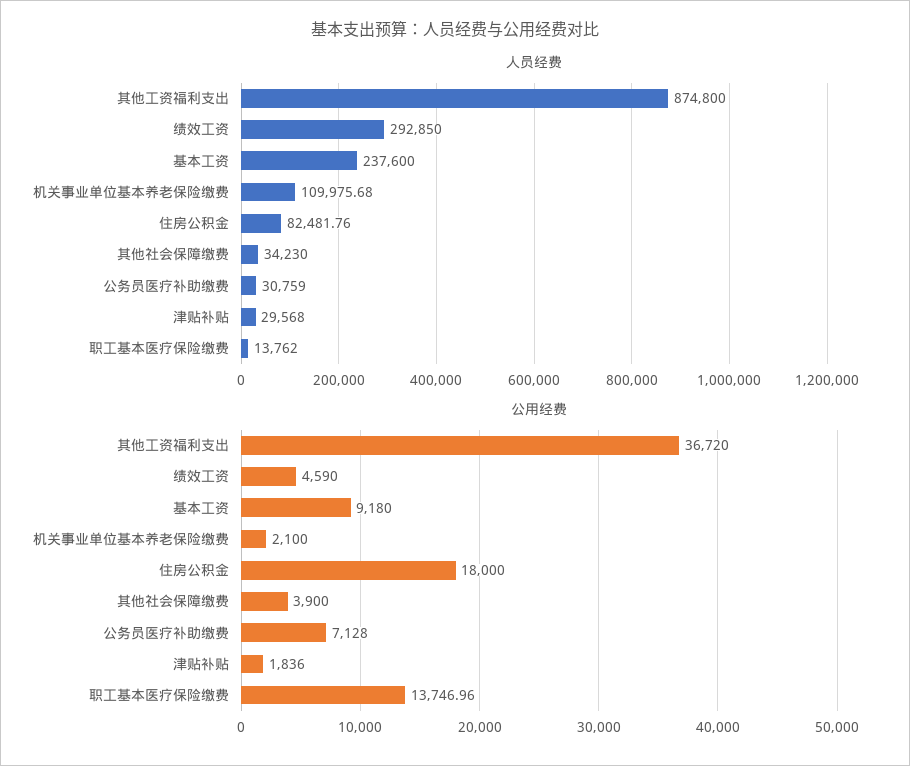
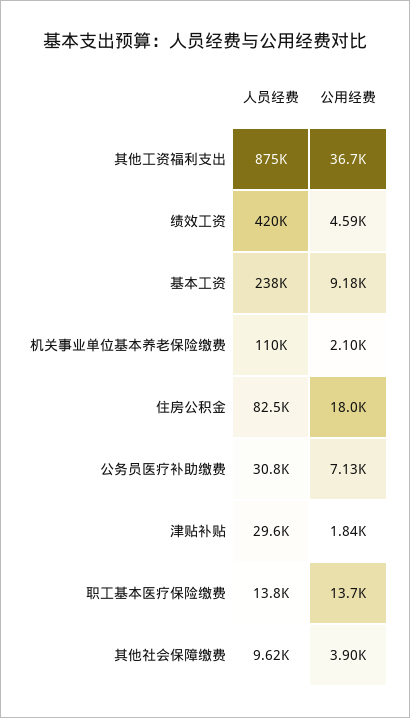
  {
    "人员经费": {
      "其他工资福利支出": 874800,
-     "绩效工资": 292850,
+     "绩效工资": 420000,
      "基本工资": 237600,
      "机关事业单位基本养老保险缴费": 109975.68,
      "住房公积金": 82481.76,
-     "其他社会保障缴费": 34230,
+     "其他社会保障缴费": 9620,
      "公务员医疗补助缴费": 30759,
      "津贴补贴": 29568,
      "职工基本医疗保险缴费": 13762
    },
    "公用经费": {
      "其他工资福利支出": 36720,
      "绩效工资": 4590,
      "基本工资": 9180,
      "机关事业单位基本养老保险缴费": 2100,
      "住房公积金": 18000,
      "其他社会保障缴费": 3900,
      "公务员医疗补助缴费": 7128,
      "津贴补贴": 1836,
      "职工基本医疗保险缴费": 13746.96
    }
  }

